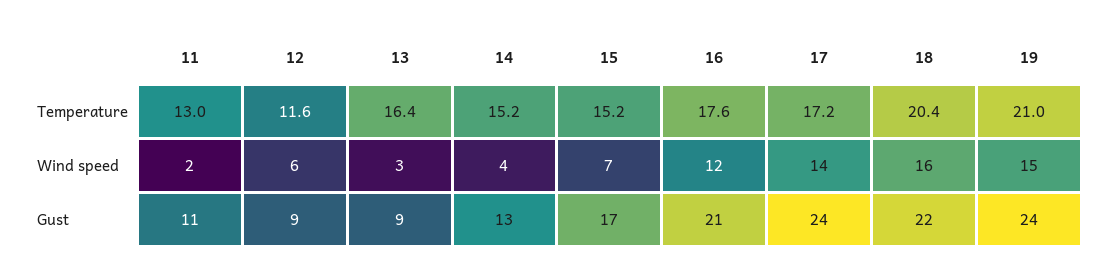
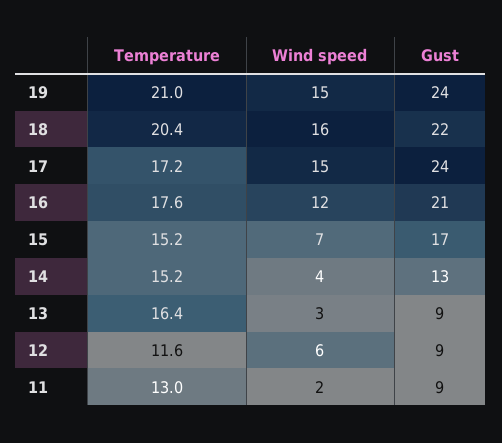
  {
    "11": {
      "Temperature": 13,
      "Wind speed": 2,
-     "Gust": 11
+     "Gust": 9
    },
    "12": {
      "Temperature": 11.6,
      "Wind speed": 6,
      "Gust": 9
    },
    "13": {
      "Temperature": 16.4,
      "Wind speed": 3,
      "Gust": 9
    },
    "14": {
      "Temperature": 15.2,
      "Wind speed": 4,
      "Gust": 13
    },
    "15": {
      "Temperature": 15.2,
      "Wind speed": 7,
      "Gust": 17
    },
    "16": {
      "Temperature": 17.6,
      "Wind speed": 12,
      "Gust": 21
    },
    "17": {
      "Temperature": 17.2,
-     "Wind speed": 14,
+     "Wind speed": 15,
      "Gust": 24
    },
    "18": {
      "Temperature": 20.4,
      "Wind speed": 16,
      "Gust": 22
    },
    "19": {
      "Temperature": 21,
      "Wind speed": 15,
      "Gust": 24
    }
  }

